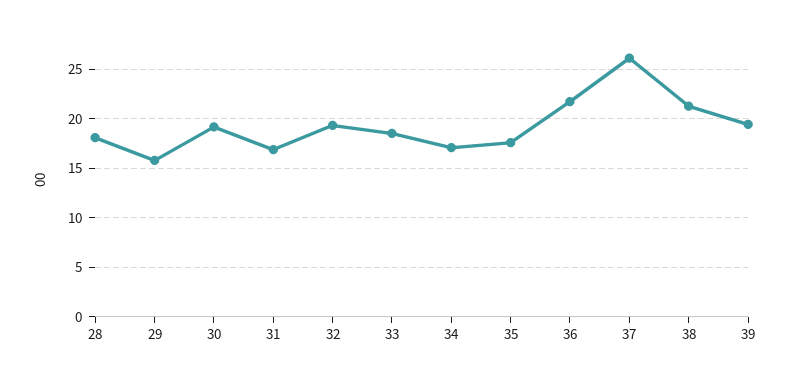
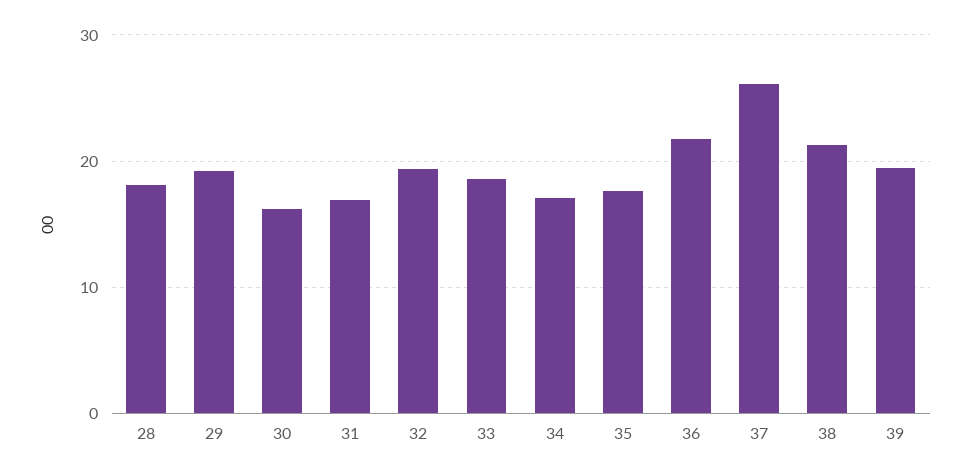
  {
    "28": 18,
-   "29": 16,
+   "29": 19,
-   "30": 19,
+   "30": 16,
    "31": 17,
    "32": 19,
    "33": 19,
    "34": 17,
    "35": 18,
    "36": 22,
    "37": 26,
    "38": 21,
    "39": 19
  }

